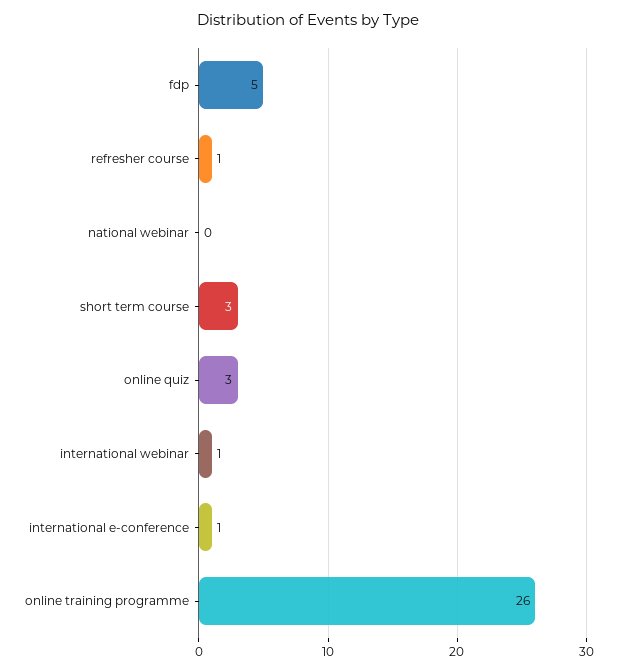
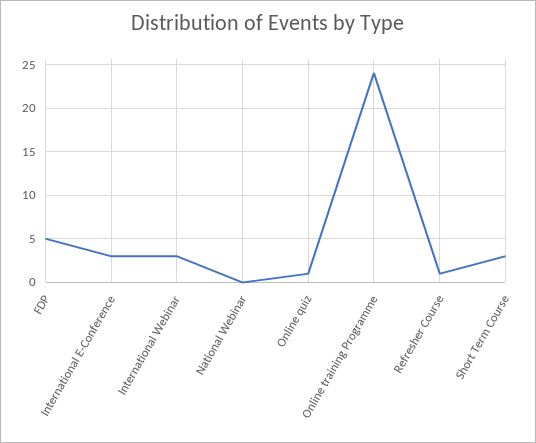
  {
    "fdp": 5,
    "refresher course": 1,
    "national webinar": 0,
    "short term course": 3,
-   "online quiz": 3,
+   "online quiz": 1,
-   "international webinar": 1,
+   "international webinar": 3,
-   "international e-conference": 1,
+   "international e-conference": 3,
-   "online training programme": 26
+   "online training programme": 24
  }

